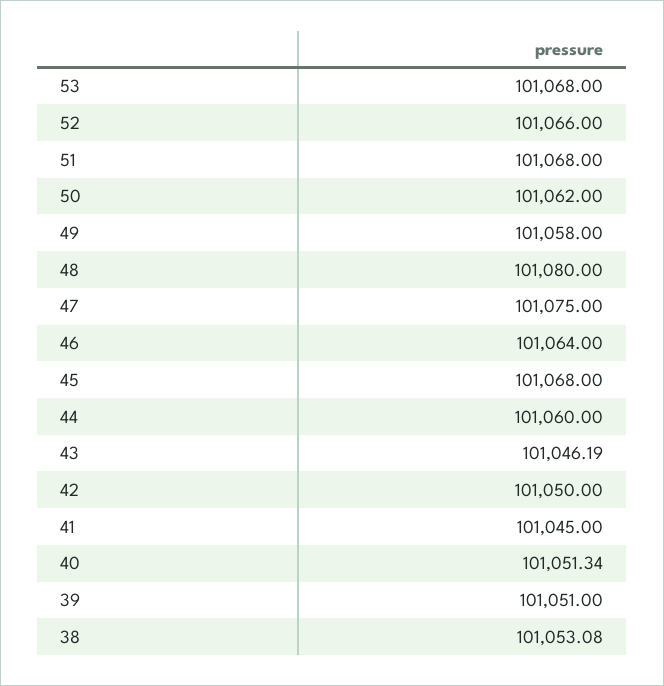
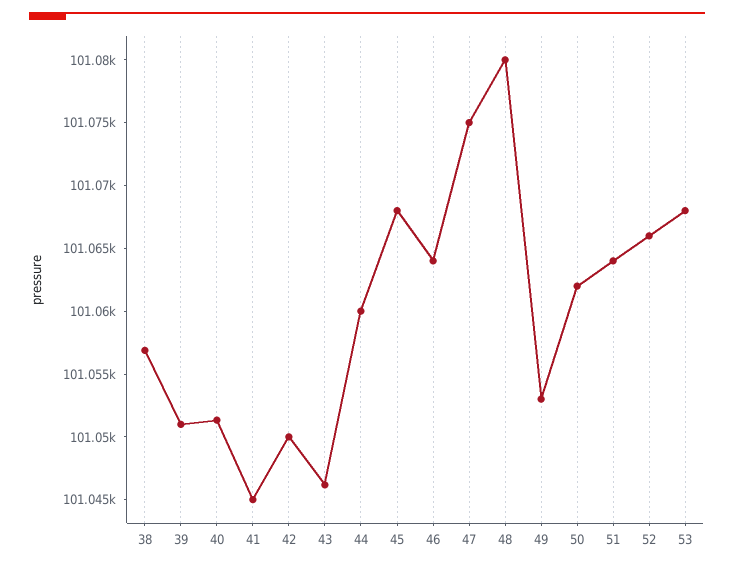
  {
    "53": 101068,
    "52": 101066,
-   "51": 101068,
+   "51": 101064,
    "50": 101062,
-   "49": 101058,
+   "49": 101053,
    "48": 101080,
    "47": 101075,
    "46": 101064,
    "45": 101068,
    "44": 101060,
    "43": 101046.19,
    "42": 101050,
    "41": 101045,
    "40": 101051.34,
    "39": 101051,
-   "38": 101053.08
+   "38": 101057
  }

